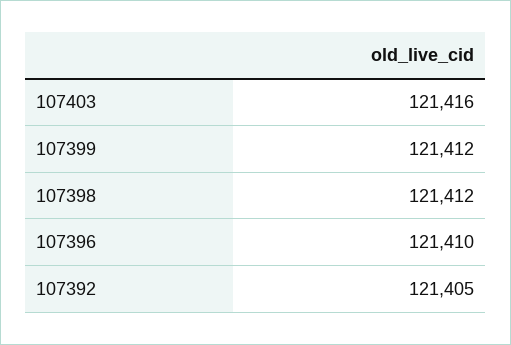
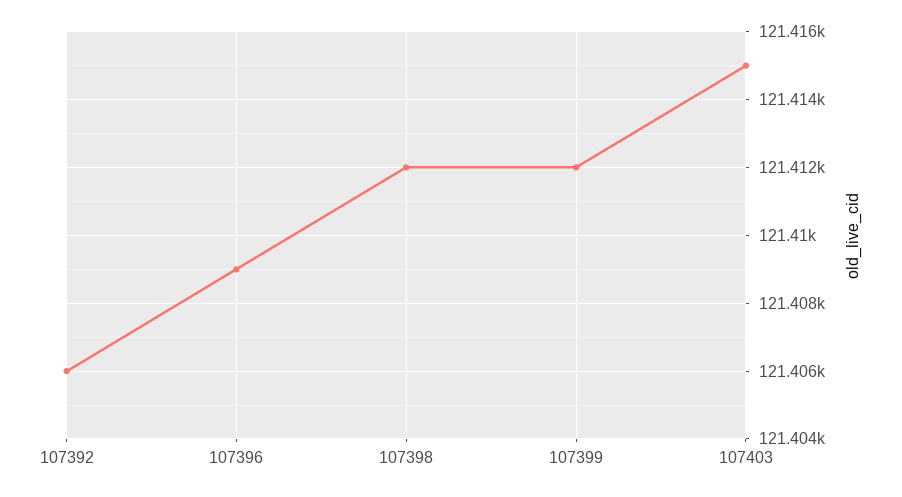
  {
-   "107403": 121416,
+   "107403": 121415,
    "107399": 121412,
    "107398": 121412,
-   "107396": 121410,
+   "107396": 121409,
-   "107392": 121405
+   "107392": 121406
  }

